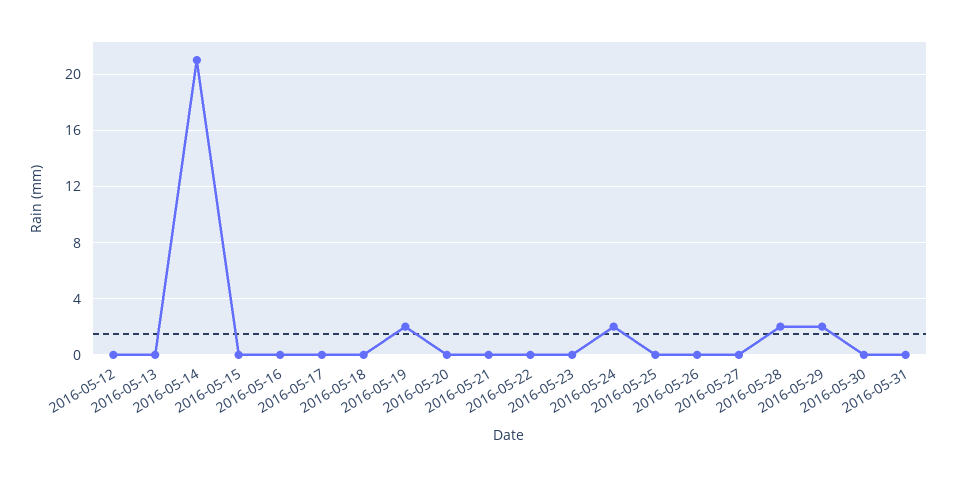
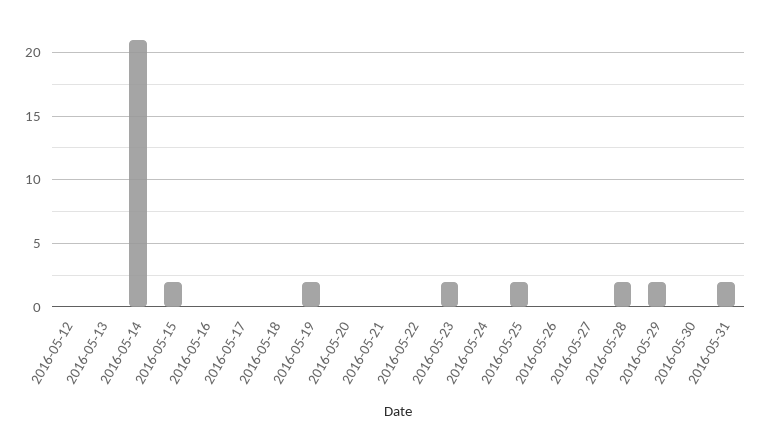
  {
    "2016-05-12": 0,
    "2016-05-13": 0,
    "2016-05-14": 21,
-   "2016-05-15": 0,
+   "2016-05-15": 2,
    "2016-05-16": 0,
    "2016-05-17": 0,
    "2016-05-18": 0,
    "2016-05-19": 2,
    "2016-05-20": 0,
    "2016-05-21": 0,
    "2016-05-22": 0,
-   "2016-05-23": 0,
+   "2016-05-23": 2,
-   "2016-05-24": 2,
+   "2016-05-24": 0,
-   "2016-05-25": 0,
+   "2016-05-25": 2,
    "2016-05-26": 0,
    "2016-05-27": 0,
    "2016-05-28": 2,
    "2016-05-29": 2,
    "2016-05-30": 0,
-   "2016-05-31": 0
+   "2016-05-31": 2
  }

